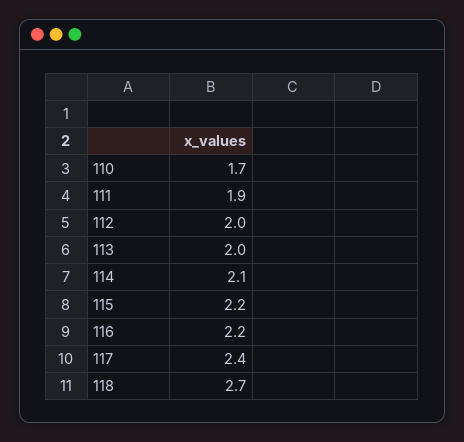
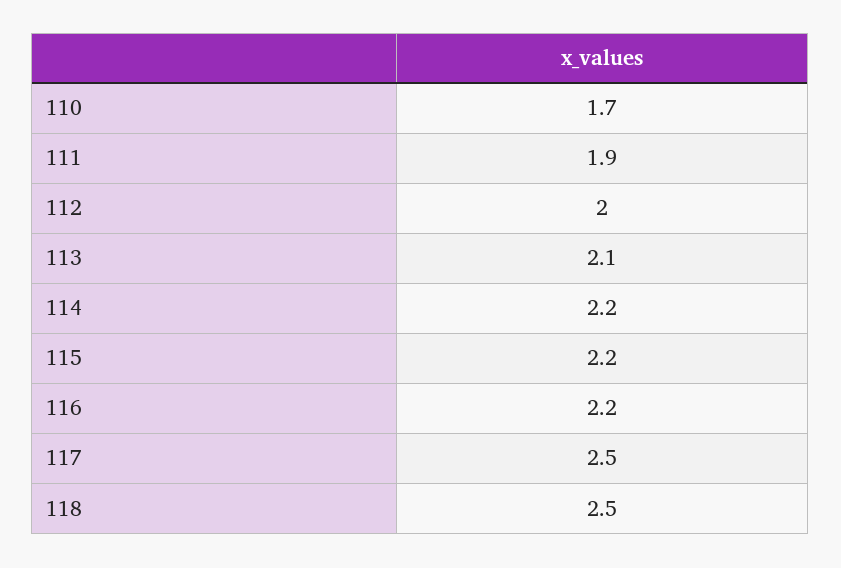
  {
    "110": 1.7,
    "111": 1.9,
    "112": 2,
-   "113": 2,
+   "113": 2.1,
-   "114": 2.1,
+   "114": 2.2,
    "115": 2.2,
    "116": 2.2,
-   "117": 2.4,
+   "117": 2.5,
-   "118": 2.7
+   "118": 2.5
  }

